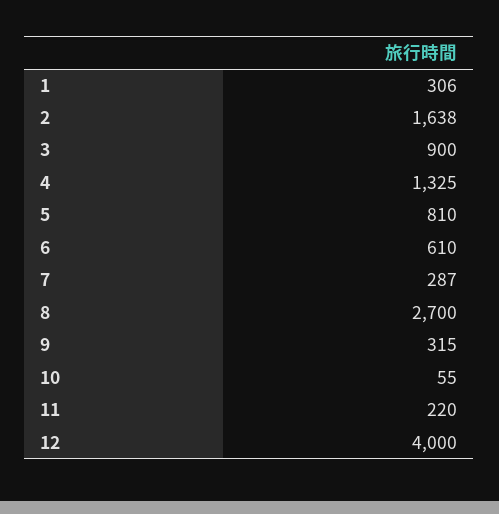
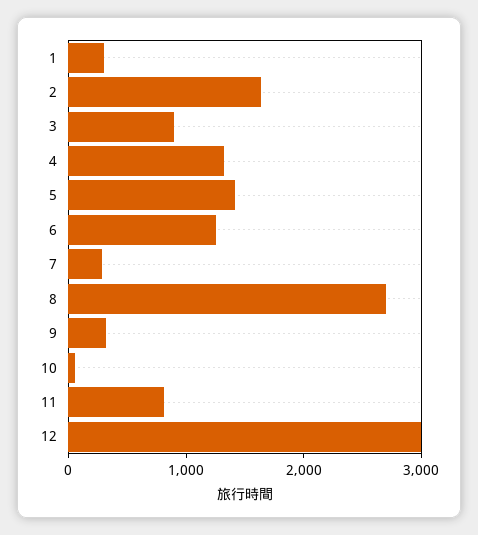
  {
    "1": 306,
    "2": 1638,
    "3": 900,
    "4": 1325,
-   "5": 810,
+   "5": 1400,
-   "6": 610,
+   "6": 1200,
    "7": 287,
    "8": 2700,
    "9": 315,
    "10": 55,
-   "11": 220,
+   "11": 800,
-   "12": 4000
+   "12": 3000
  }

